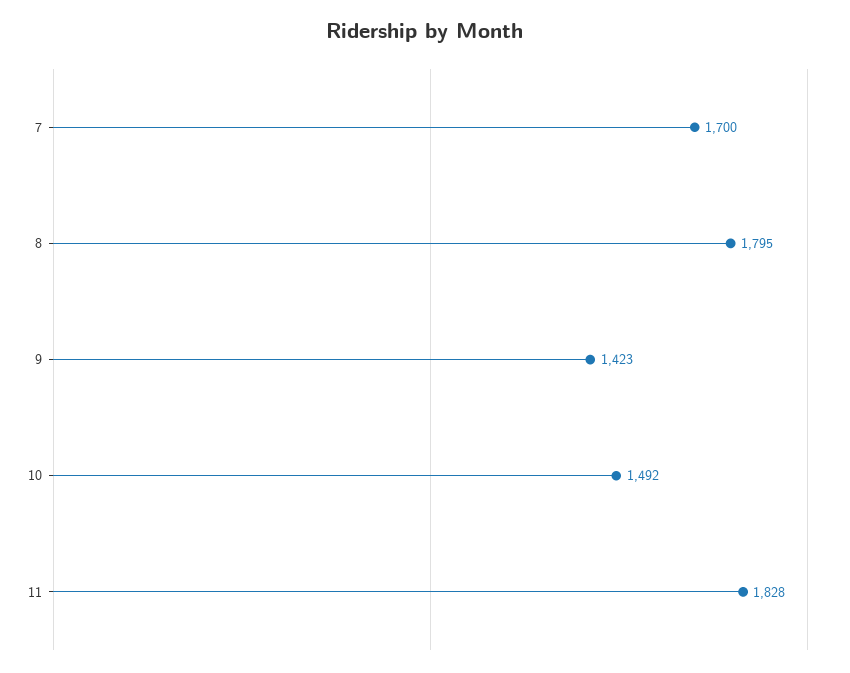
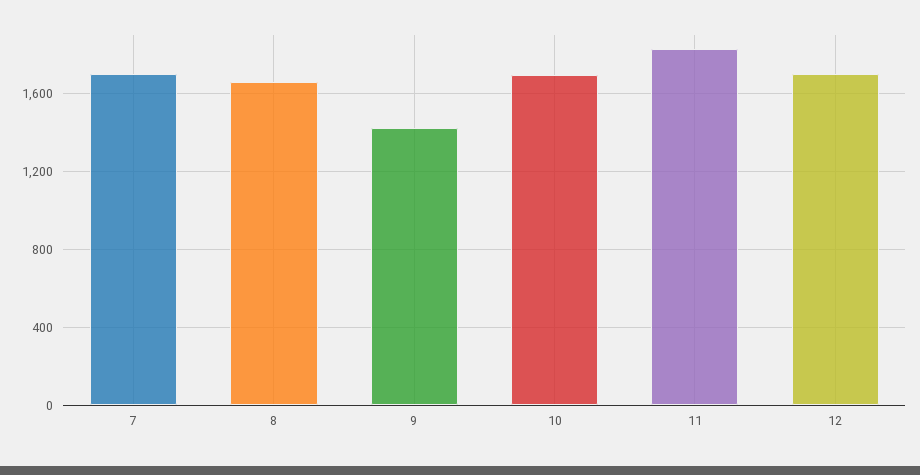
  {
    "7": 1700,
-   "8": 1795,
+   "8": 1650,
    "9": 1423,
-   "10": 1492,
+   "10": 1700,
-   "11": 1828
+   "11": 1828,
+   "12": 1700
  }

